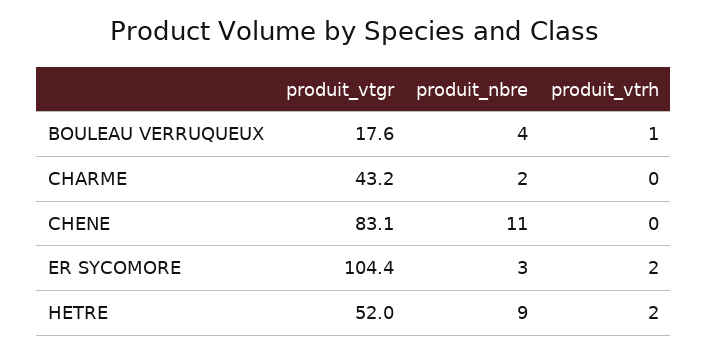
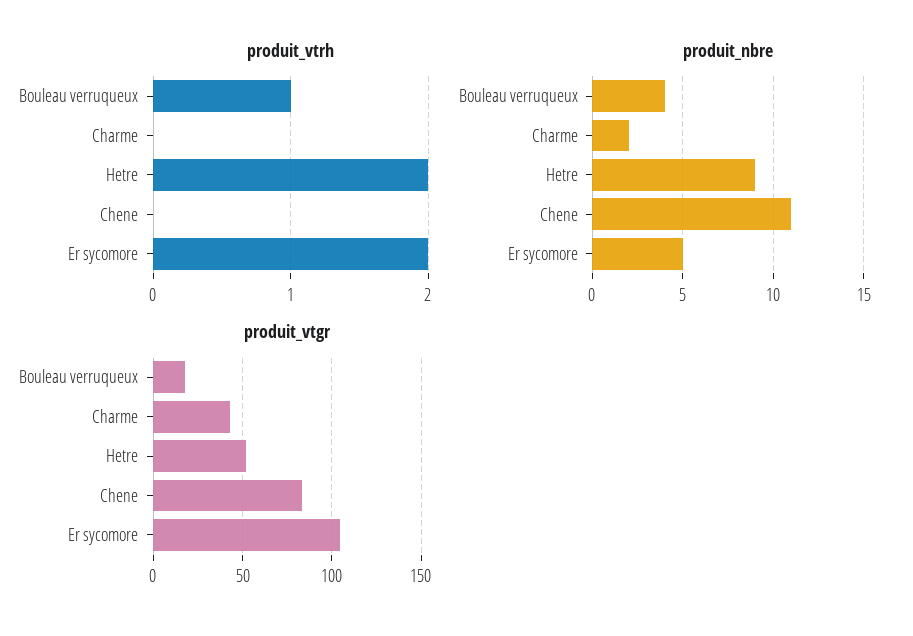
  {
    "produit_vtgr": {
      "BOULEAU VERRUQUEUX": 17.6,
      "CHARME": 43.2,
      "CHENE": 83.1,
      "ER SYCOMORE": 104.4,
      "HETRE": 52
    },
    "produit_nbre": {
      "BOULEAU VERRUQUEUX": 4,
      "CHARME": 2,
      "CHENE": 11,
-     "ER SYCOMORE": 3,
+     "ER SYCOMORE": 5,
      "HETRE": 9
    },
    "produit_vtrh": {
      "BOULEAU VERRUQUEUX": 1,
      "CHARME": 0,
      "CHENE": 0,
      "ER SYCOMORE": 2,
      "HETRE": 2
    }
  }

